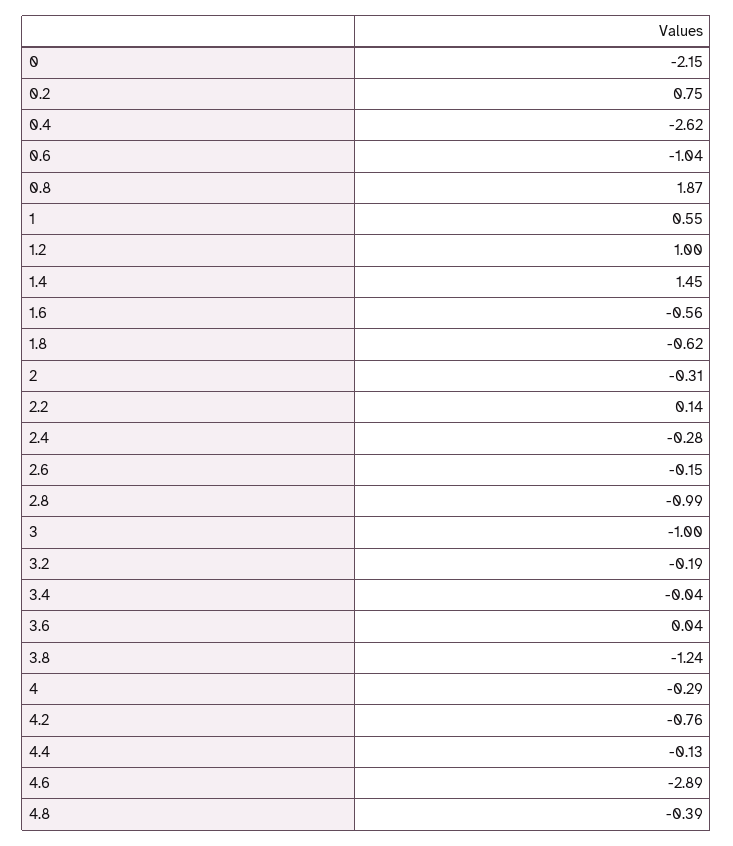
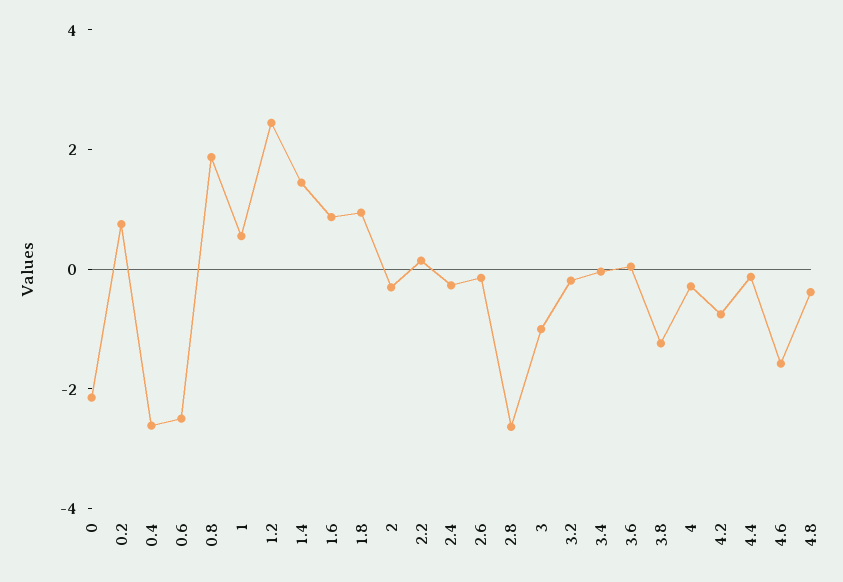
  {
    "0": -2.15,
    "0.2": 0.75,
    "0.4": -2.62,
-   "0.6": -1.04,
+   "0.6": -2.5,
    "0.8": 1.87,
    "1": 0.55,
-   "1.2": 1,
+   "1.2": 2.5,
    "1.4": 1.45,
-   "1.6": -0.56,
+   "1.6": 1,
-   "1.8": -0.62,
+   "1.8": 1,
    "2": -0.31,
    "2.2": 0.14,
    "2.4": -0.28,
    "2.6": -0.15,
-   "2.8": -0.99,
+   "2.8": -2.5,
    "3": -1,
    "3.2": -0.19,
    "3.4": -0.04,
    "3.6": 0.04,
    "3.8": -1.24,
    "4": -0.29,
    "4.2": -0.76,
    "4.4": -0.13,
-   "4.6": -2.89,
+   "4.6": -1.5,
    "4.8": -0.39
  }

